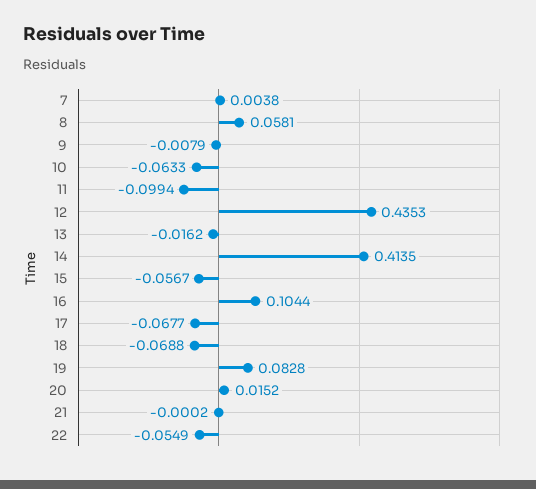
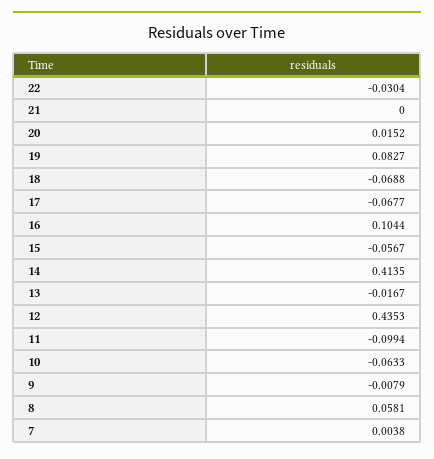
  {
    "7": 0.0038,
    "8": 0.0581,
    "9": -0.0079,
    "10": -0.0633,
    "11": -0.0994,
    "12": 0.4353,
-   "13": -0.0162,
+   "13": -0.0167,
    "14": 0.4135,
    "15": -0.0567,
    "16": 0.1044,
    "17": -0.0677,
    "18": -0.0688,
-   "19": 0.0828,
+   "19": 0.0827,
    "20": 0.0152,
-   "21": -0.0002,
+   "21": 0,
-   "22": -0.0549
+   "22": -0.0304
  }

